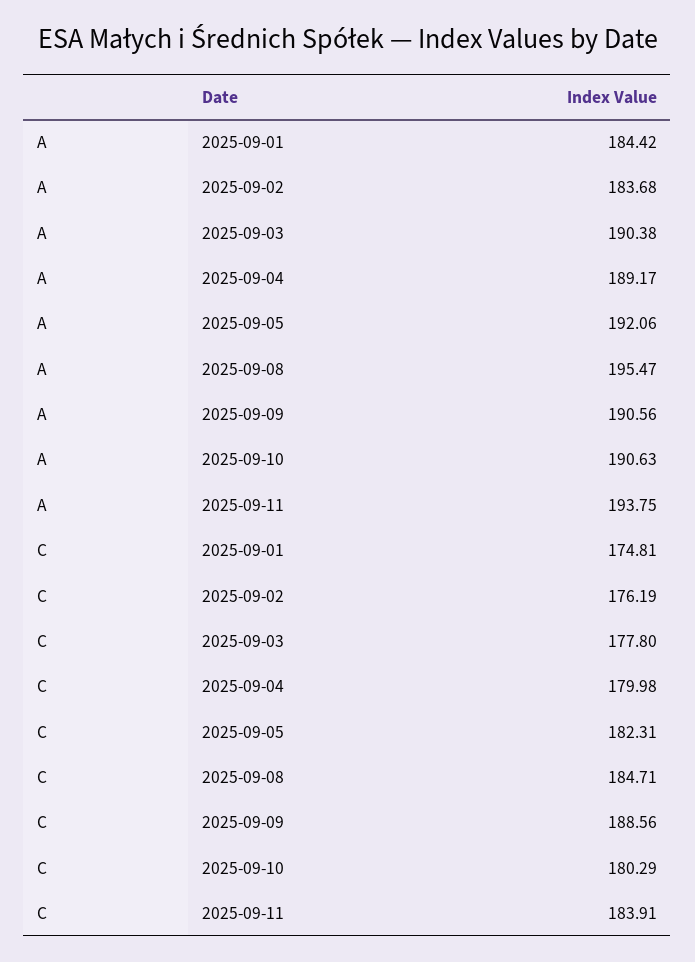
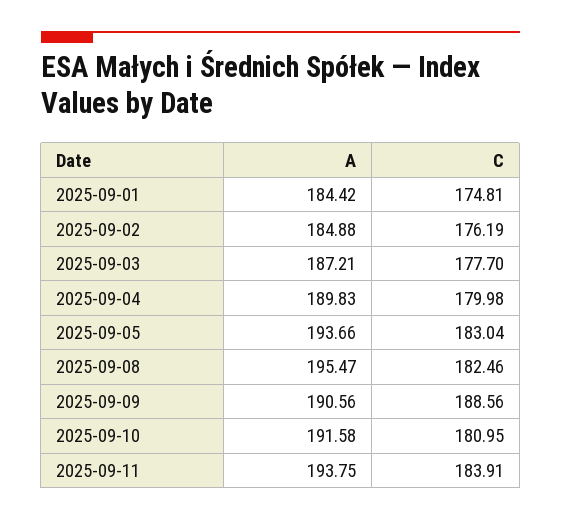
  {
    "A": {
      "2025-09-01": 184.42,
-     "2025-09-02": 183.68,
+     "2025-09-02": 184.88,
-     "2025-09-03": 190.38,
+     "2025-09-03": 187.21,
-     "2025-09-04": 189.17,
+     "2025-09-04": 189.83,
-     "2025-09-05": 192.06,
+     "2025-09-05": 193.66,
      "2025-09-08": 195.47,
      "2025-09-09": 190.56,
-     "2025-09-10": 190.63,
+     "2025-09-10": 191.58,
      "2025-09-11": 193.75
    },
    "C": {
      "2025-09-01": 174.81,
      "2025-09-02": 176.19,
-     "2025-09-03": 177.8,
+     "2025-09-03": 177.7,
      "2025-09-04": 179.98,
-     "2025-09-05": 182.31,
+     "2025-09-05": 183.04,
-     "2025-09-08": 184.71,
+     "2025-09-08": 182.46,
      "2025-09-09": 188.56,
-     "2025-09-10": 180.29,
+     "2025-09-10": 180.95,
      "2025-09-11": 183.91
    }
  }

